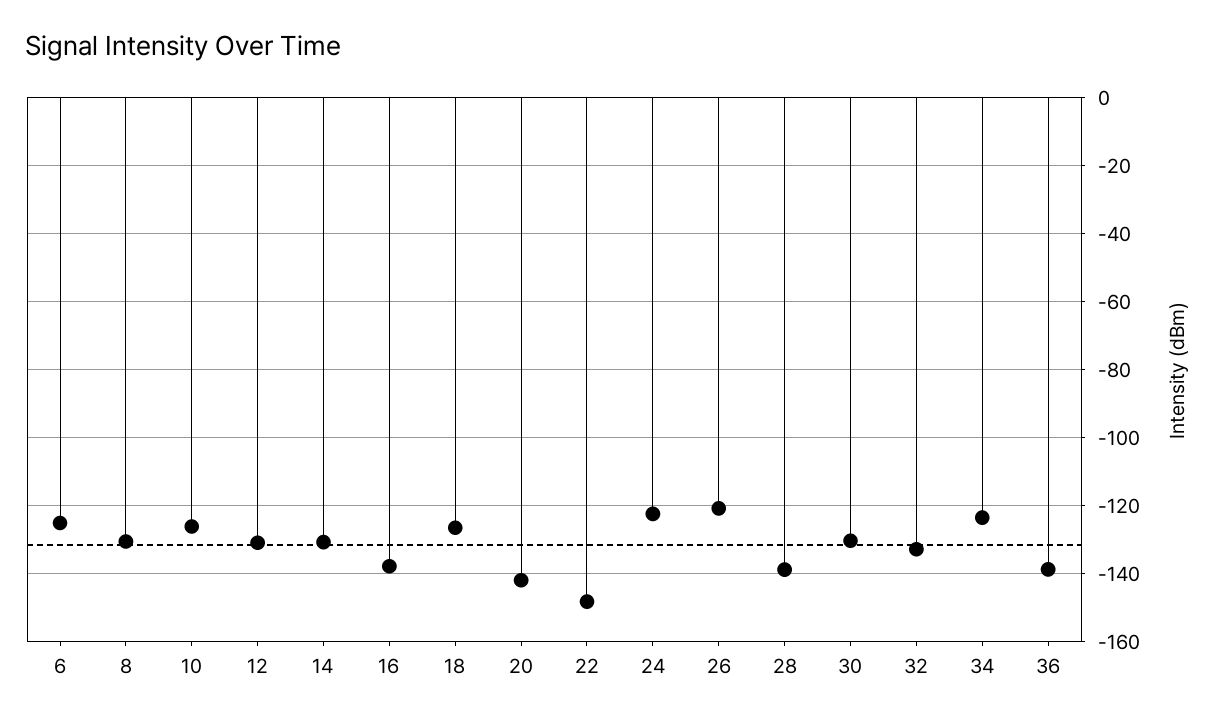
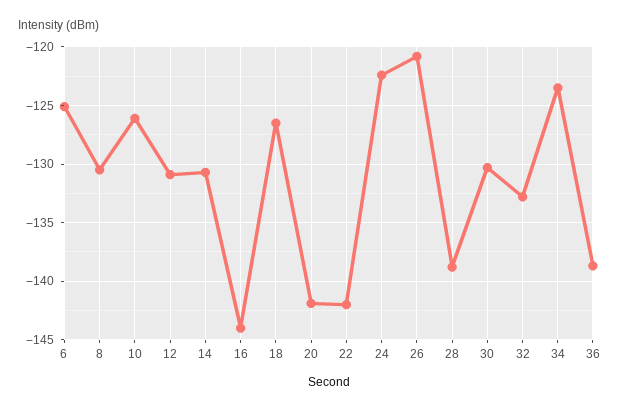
  {
    "6": -125,
    "8": -131,
    "10": -126,
    "12": -131,
    "14": -131,
-   "16": -138,
+   "16": -144,
    "18": -127,
    "20": -142,
-   "22": -148,
+   "22": -142,
    "24": -122,
    "26": -121,
    "28": -139,
    "30": -130,
    "32": -133,
    "34": -124,
    "36": -139
  }

